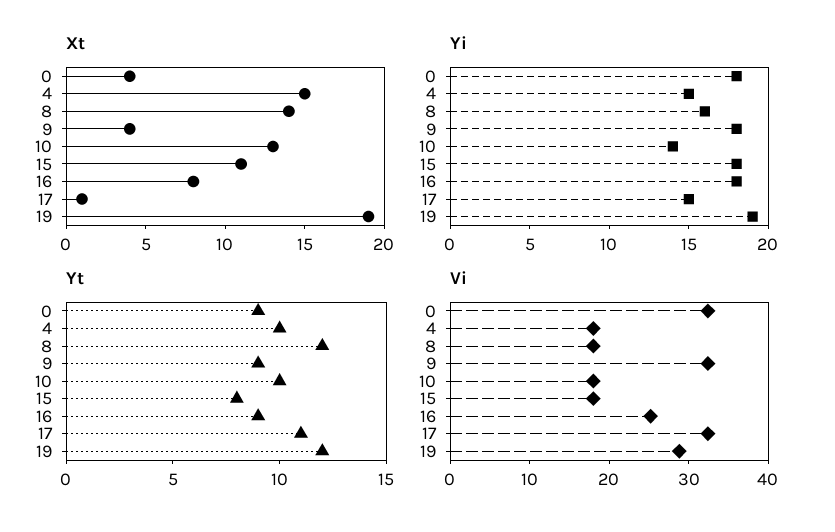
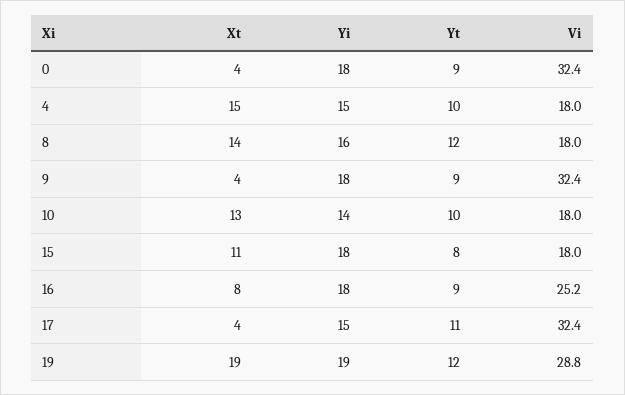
  {
    "Xt": {
      "0": 4,
      "4": 15,
      "8": 14,
      "9": 4,
      "10": 13,
      "15": 11,
      "16": 8,
-     "17": 1,
+     "17": 4,
      "19": 19
    },
    "Yi": {
      "0": 18,
      "4": 15,
      "8": 16,
      "9": 18,
      "10": 14,
      "15": 18,
      "16": 18,
      "17": 15,
      "19": 19
    },
    "Yt": {
      "0": 9,
      "4": 10,
      "8": 12,
      "9": 9,
      "10": 10,
      "15": 8,
      "16": 9,
      "17": 11,
      "19": 12
    },
    "Vi": {
      "0": 32.4,
      "4": 18,
      "8": 18,
      "9": 32.4,
      "10": 18,
      "15": 18,
      "16": 25.2,
      "17": 32.4,
      "19": 28.8
    }
  }

